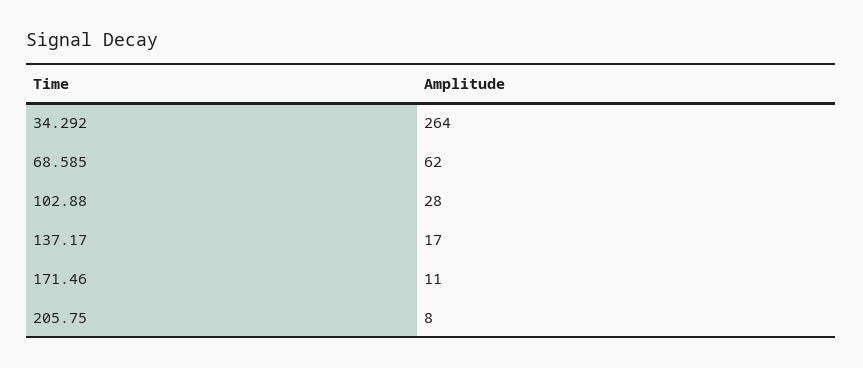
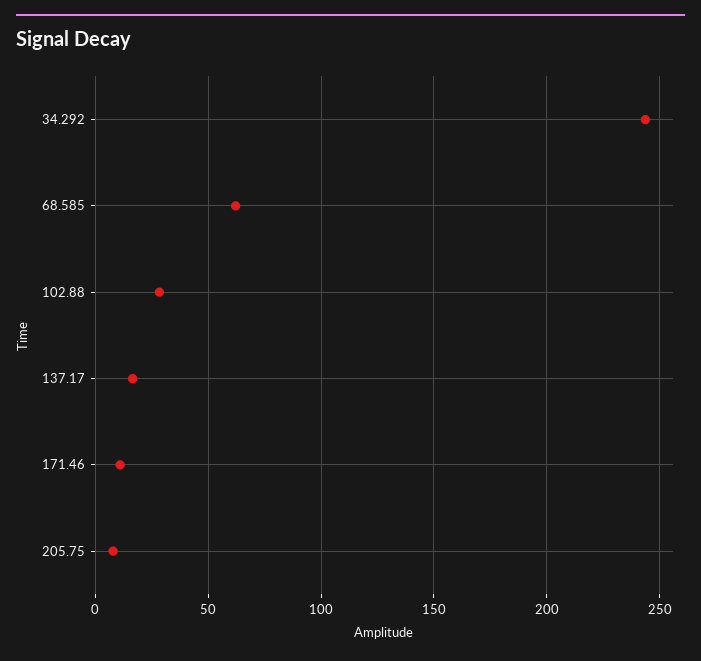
  {
-   "34.292": 264,
+   "34.292": 245,
    "68.585": 62,
    "102.88": 28,
    "137.17": 17,
    "171.46": 11,
    "205.75": 8
  }

